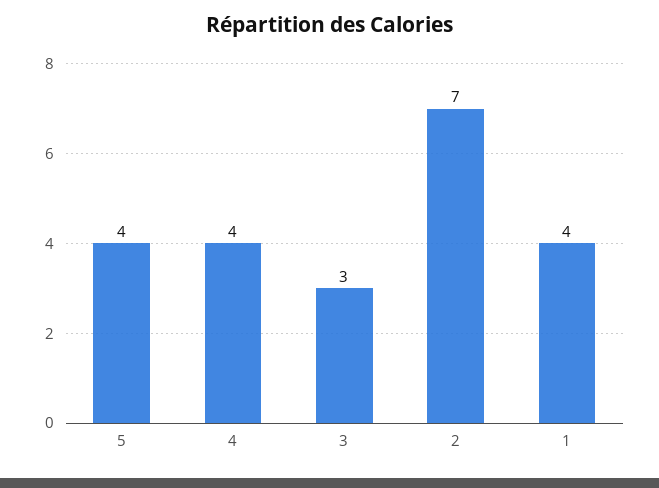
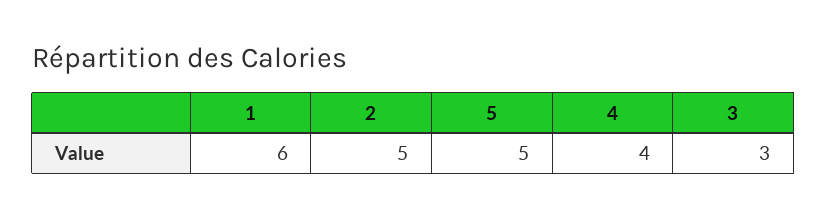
  {
-   "5": 4,
+   "5": 5,
    "4": 4,
    "3": 3,
-   "2": 7,
+   "2": 5,
-   "1": 4
+   "1": 6
  }

